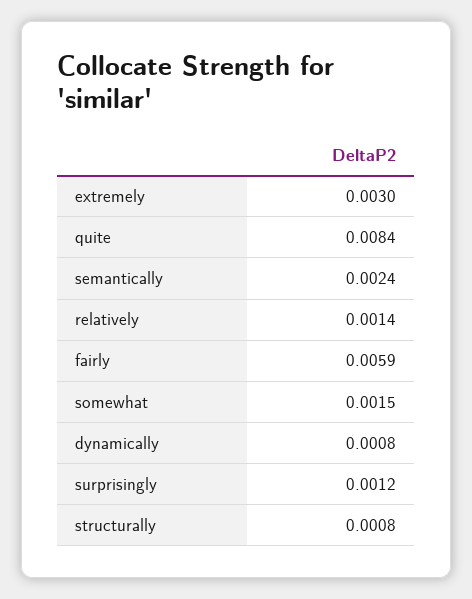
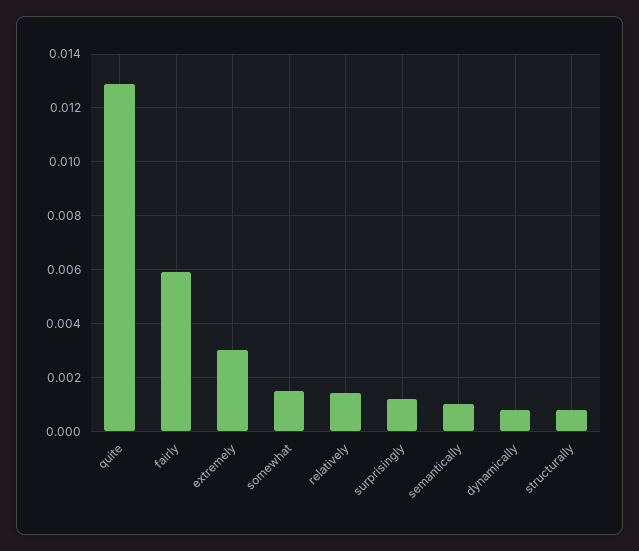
  {
    "extremely": 0.003,
-   "quite": 0.0084,
+   "quite": 0.013,
-   "semantically": 0.0024,
+   "semantically": 0.001,
    "relatively": 0.0014,
    "fairly": 0.0059,
    "somewhat": 0.0015,
    "dynamically": 0.0008,
    "surprisingly": 0.0012,
    "structurally": 0.0008
  }

